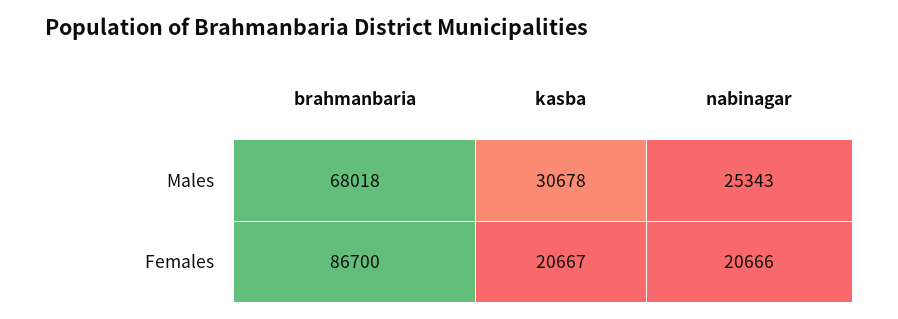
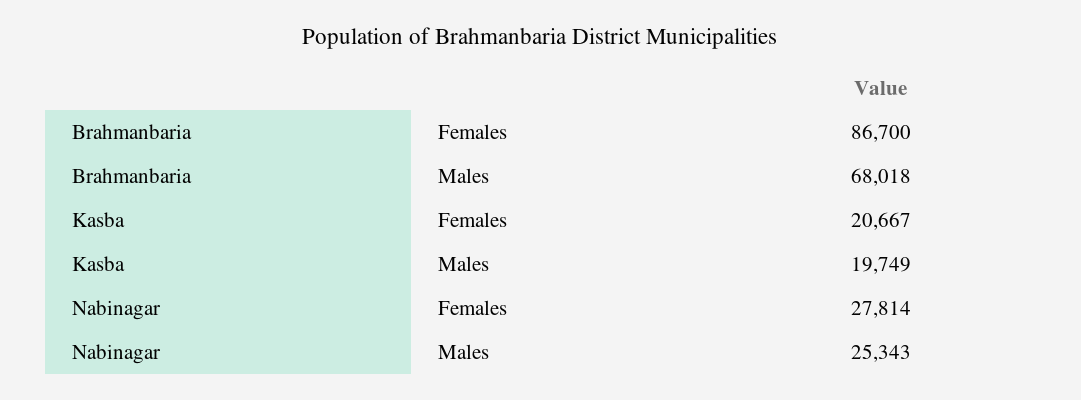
  {
    "brahmanbaria": {
      "Males": 68018,
      "Females": 86700
    },
    "kasba": {
-     "Males": 30678,
+     "Males": 19749,
      "Females": 20667
    },
    "nabinagar": {
      "Males": 25343,
-     "Females": 20666
+     "Females": 27814
    }
  }

